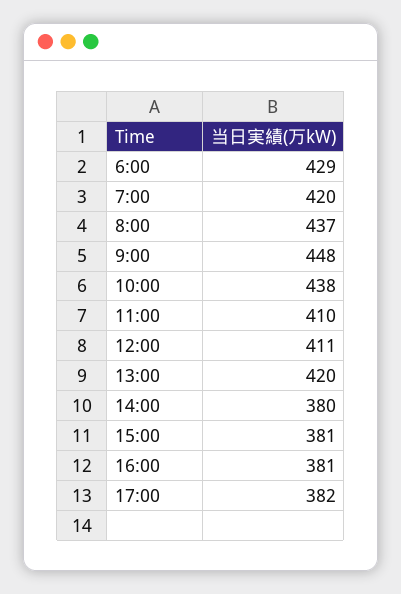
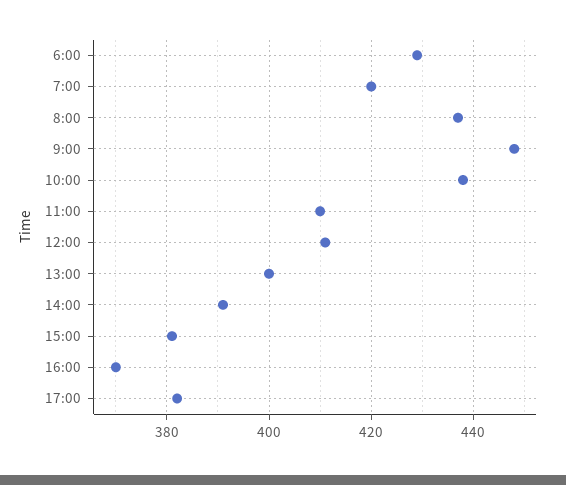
  {
    "6:00": 429,
    "7:00": 420,
    "8:00": 437,
    "9:00": 448,
    "10:00": 438,
    "11:00": 410,
    "12:00": 411,
-   "13:00": 420,
+   "13:00": 400,
-   "14:00": 380,
+   "14:00": 390,
    "15:00": 381,
-   "16:00": 381,
+   "16:00": 370,
    "17:00": 382
  }

